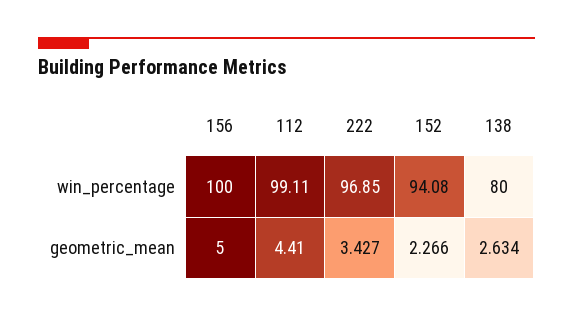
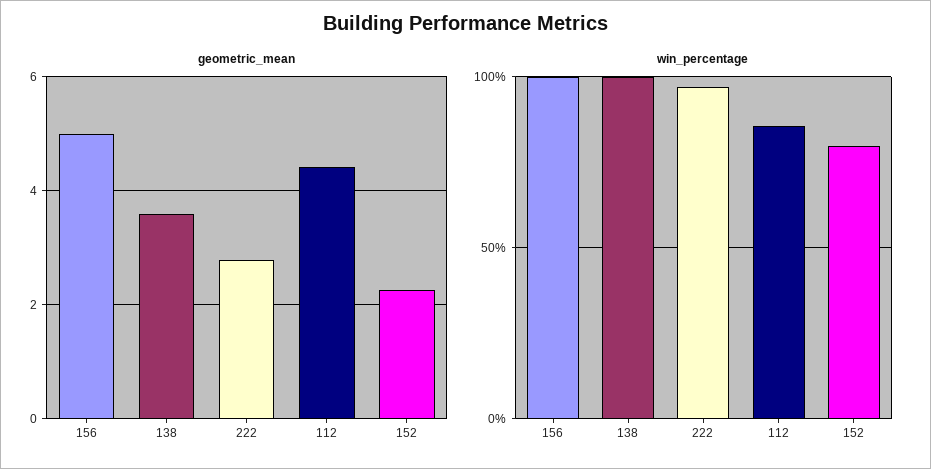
  {
    "win_percentage": {
      "156": 100,
-     "112": 99.11,
+     "112": 85,
      "222": 96.85,
-     "152": 94.08,
+     "152": 80,
-     "138": 80
+     "138": 100
    },
    "geometric_mean": {
      "156": 5,
      "112": 4.41,
-     "222": 3.427,
+     "222": 2.8,
      "152": 2.266,
-     "138": 2.634
+     "138": 3.6
    }
  }

